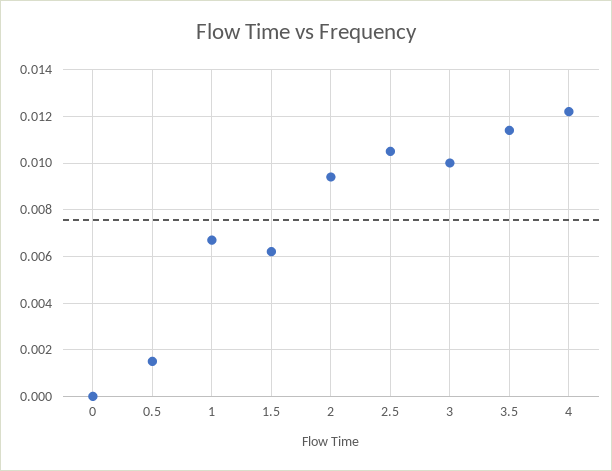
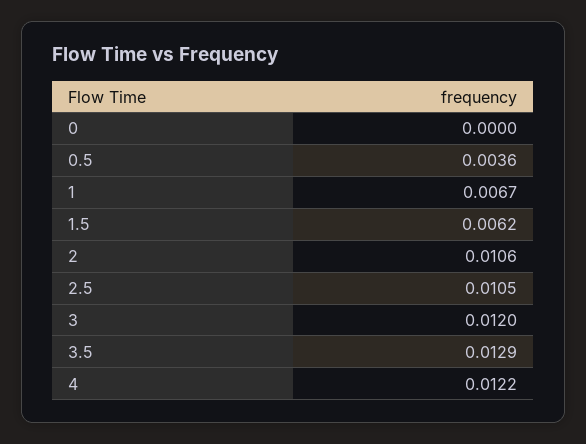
  {
    "0": 0,
-   "0.5": 0.0015,
+   "0.5": 0.0036,
    "1": 0.0067,
    "1.5": 0.0062,
-   "2": 0.0095,
+   "2": 0.0106,
    "2.5": 0.0105,
-   "3": 0.01,
+   "3": 0.012,
-   "3.5": 0.0115,
+   "3.5": 0.0129,
    "4": 0.0122
  }

